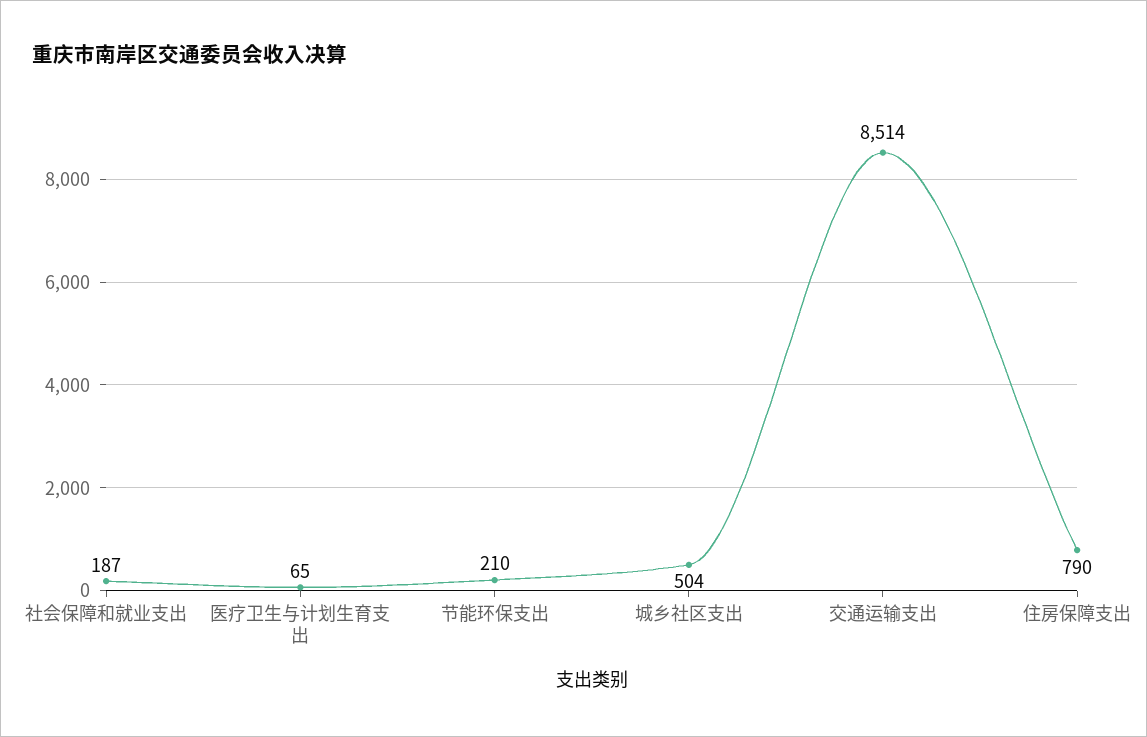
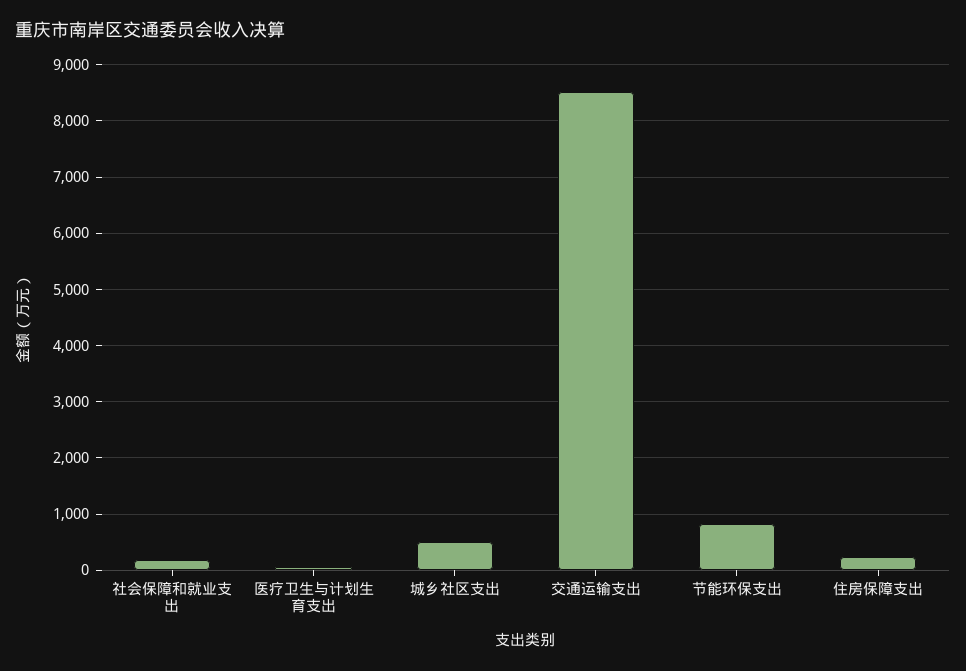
  {
    "社会保障和就业支出": 187,
    "医疗卫生与计划生育支出": 65,
-   "节能环保支出": 210,
+   "节能环保支出": 800,
    "城乡社区支出": 504,
    "交通运输支出": 8514,
-   "住房保障支出": 790
+   "住房保障支出": 200
  }

